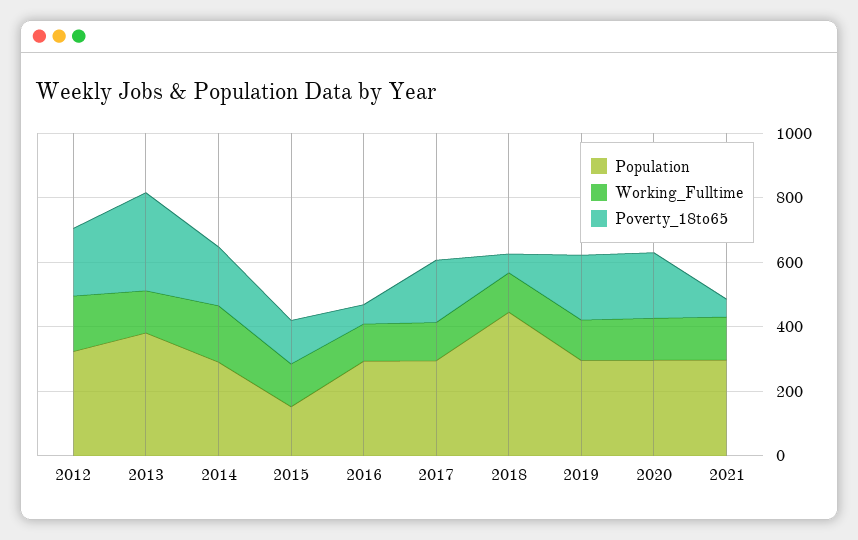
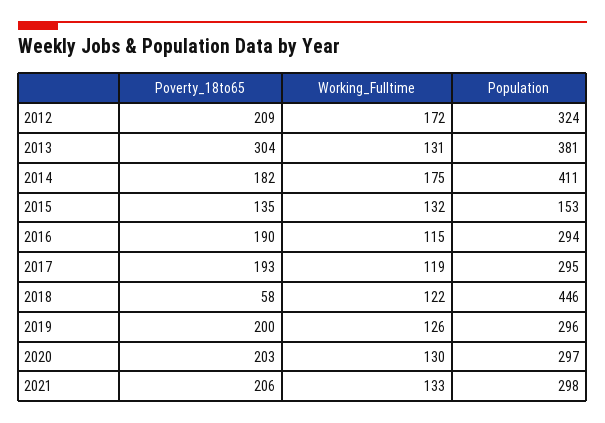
  {
    "Population": {
      "2012": 324,
      "2013": 381,
-     "2014": 300,
+     "2014": 411,
      "2015": 153,
      "2016": 294,
      "2017": 295,
      "2018": 446,
      "2019": 296,
      "2020": 297,
      "2021": 298
    },
    "Working_Fulltime": {
      "2012": 172,
      "2013": 131,
      "2014": 175,
      "2015": 132,
      "2016": 115,
      "2017": 119,
      "2018": 122,
      "2019": 126,
      "2020": 130,
      "2021": 133
    },
    "Poverty_18to65": {
      "2012": 209,
      "2013": 304,
      "2014": 182,
      "2015": 135,
-     "2016": 50,
+     "2016": 190,
      "2017": 193,
      "2018": 58,
      "2019": 200,
      "2020": 203,
-     "2021": 50
+     "2021": 206
    }
  }

